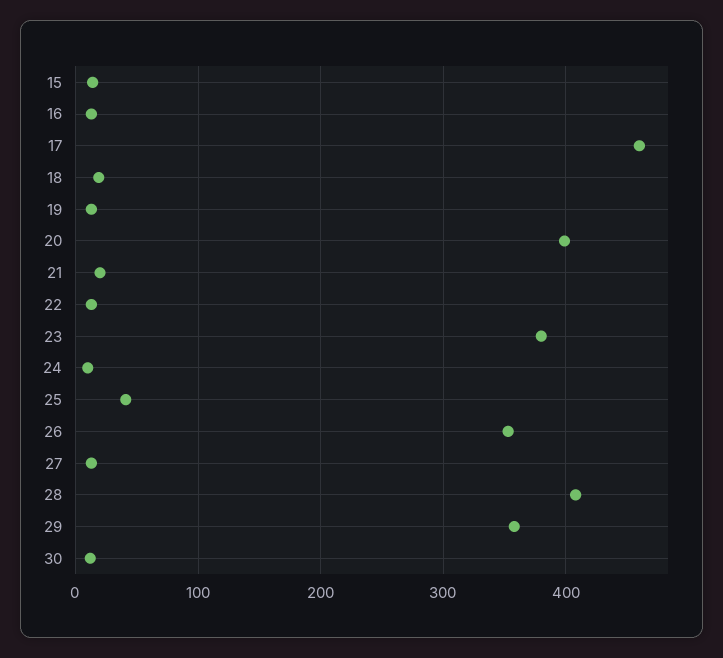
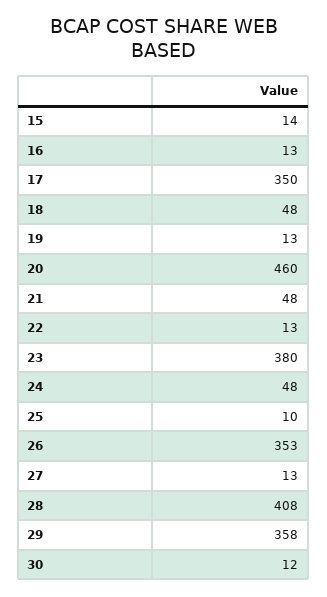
  {
    "15": 14,
    "16": 13,
-   "17": 460,
+   "17": 350,
-   "18": 20,
+   "18": 48,
    "19": 13,
-   "20": 400,
+   "20": 460,
-   "21": 20,
+   "21": 48,
    "22": 13,
    "23": 380,
-   "24": 10,
+   "24": 48,
-   "25": 40,
+   "25": 10,
    "26": 353,
    "27": 13,
    "28": 408,
    "29": 358,
    "30": 12
  }

